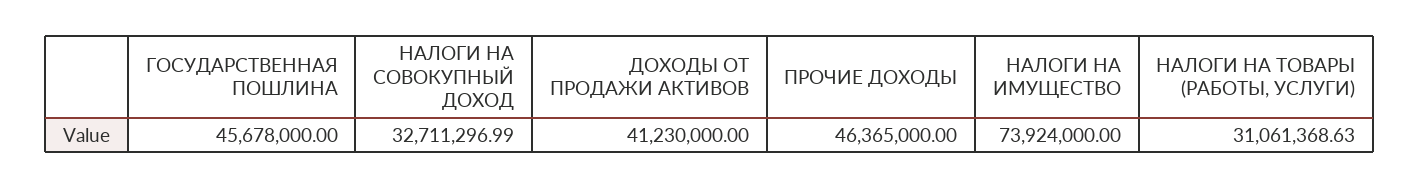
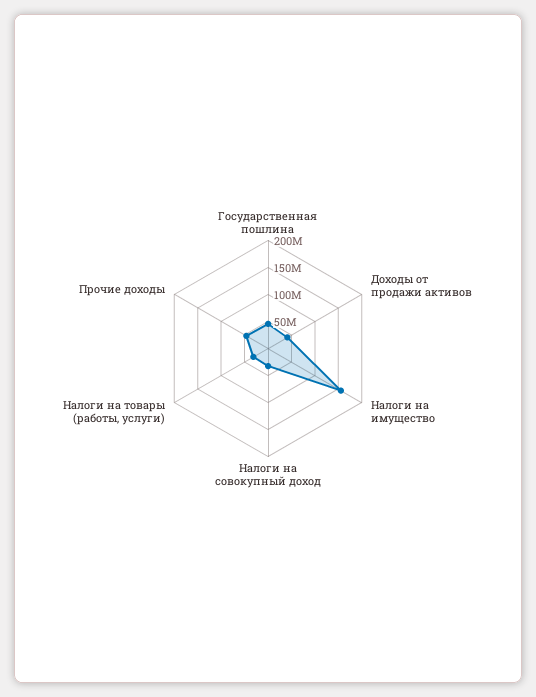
  {
    "ГОСУДАРСТВЕННАЯ ПОШЛИНА": 45678000,
    "НАЛОГИ НА СОВОКУПНЫЙ ДОХОД": 32711296.99,
    "ДОХОДЫ ОТ ПРОДАЖИ АКТИВОВ": 41230000,
    "ПРОЧИЕ ДОХОДЫ": 46365000,
-   "НАЛОГИ НА ИМУЩЕСТВО": 73924000,
+   "НАЛОГИ НА ИМУЩЕСТВО": 150000000,
    "НАЛОГИ НА ТОВАРЫ (РАБОТЫ, УСЛУГИ)": 31061368.63
  }

